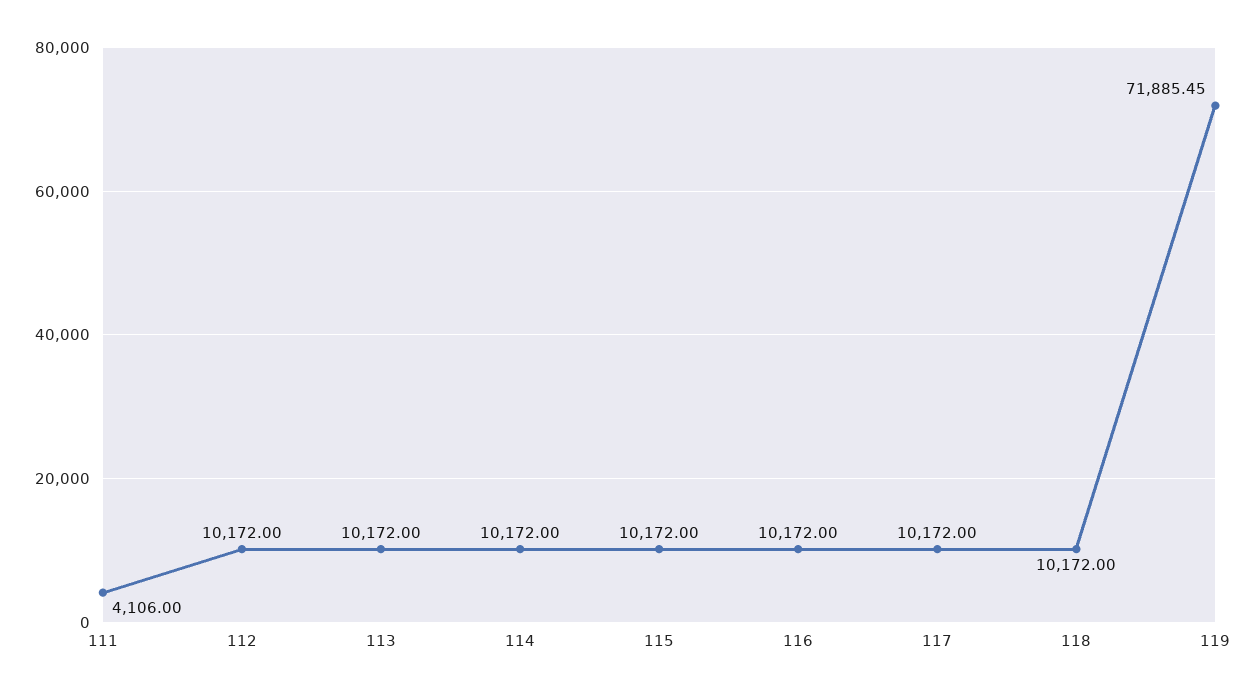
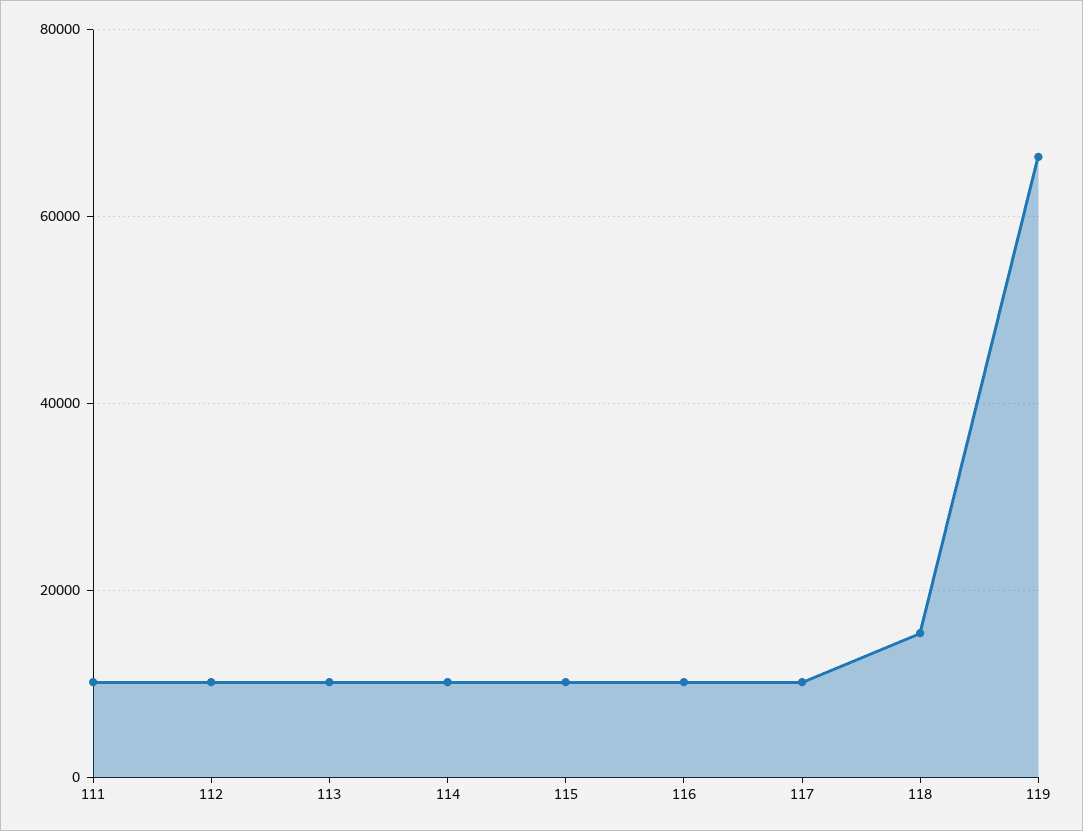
  {
-   "111": 4106,
+   "111": 10000,
    "112": 10172,
    "113": 10172,
    "114": 10172,
    "115": 10172,
    "116": 10172,
    "117": 10172,
-   "118": 10172,
+   "118": 16000,
-   "119": 71885.45
+   "119": 66000
  }

